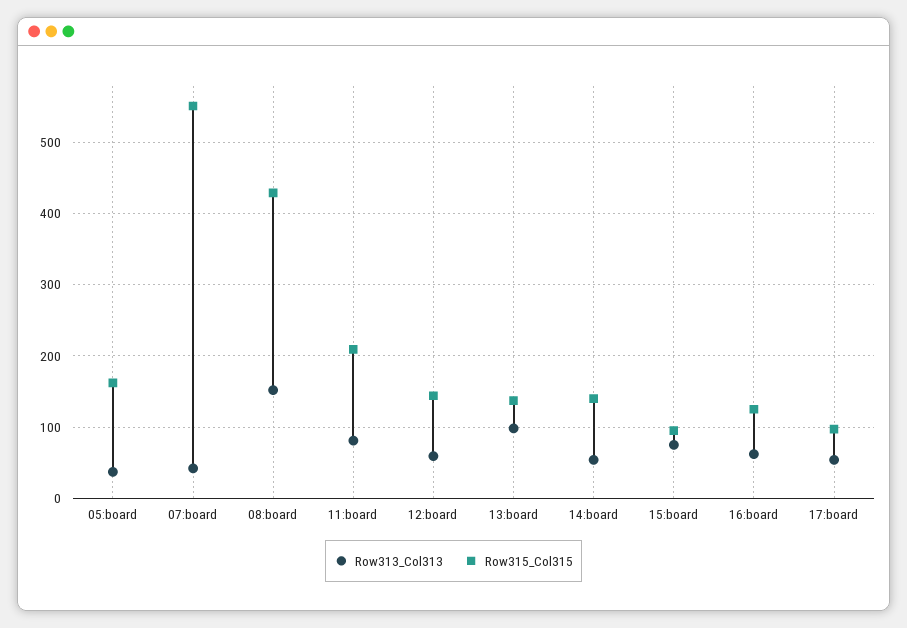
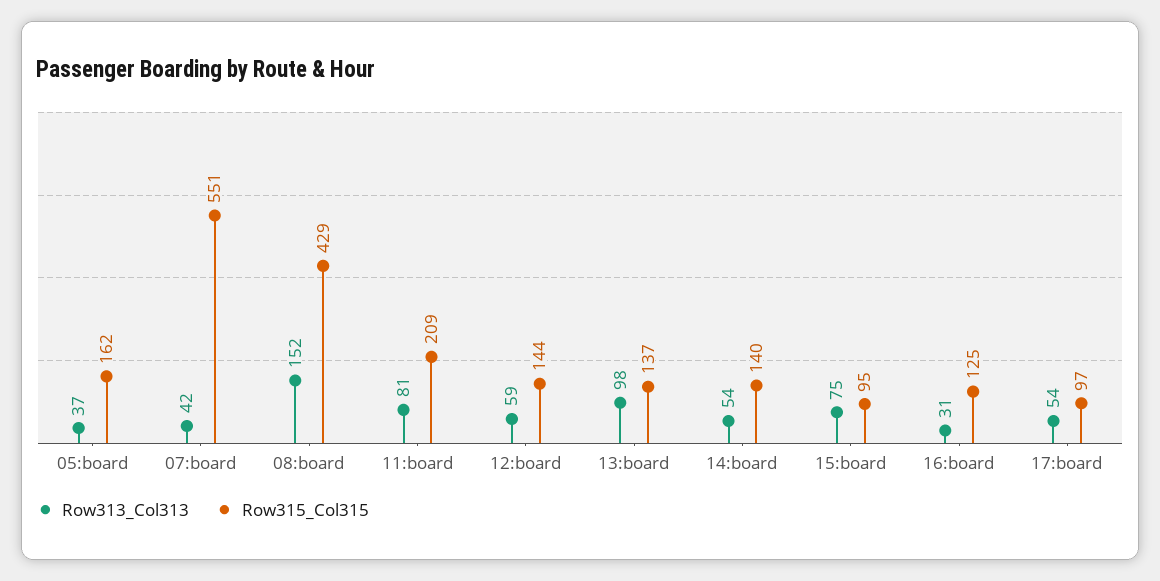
  {
    "Row313_Col313": {
      "05:board": 37,
      "07:board": 42,
      "08:board": 152,
      "11:board": 81,
      "12:board": 59,
      "13:board": 98,
      "14:board": 54,
      "15:board": 75,
-     "16:board": 60,
+     "16:board": 31,
      "17:board": 54
    },
    "Row315_Col315": {
      "05:board": 162,
      "07:board": 551,
      "08:board": 429,
      "11:board": 209,
      "12:board": 144,
      "13:board": 137,
      "14:board": 140,
      "15:board": 95,
      "16:board": 125,
      "17:board": 97
    }
  }

